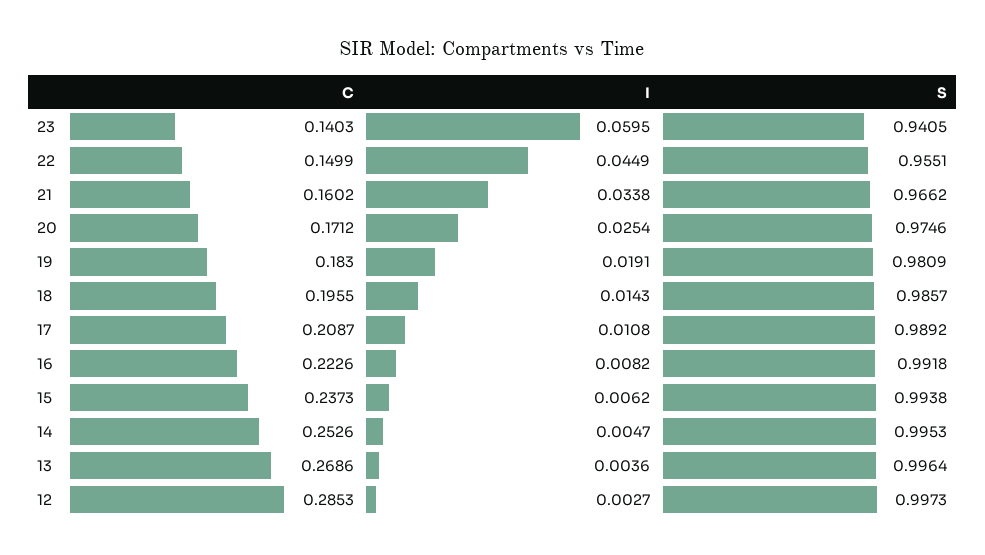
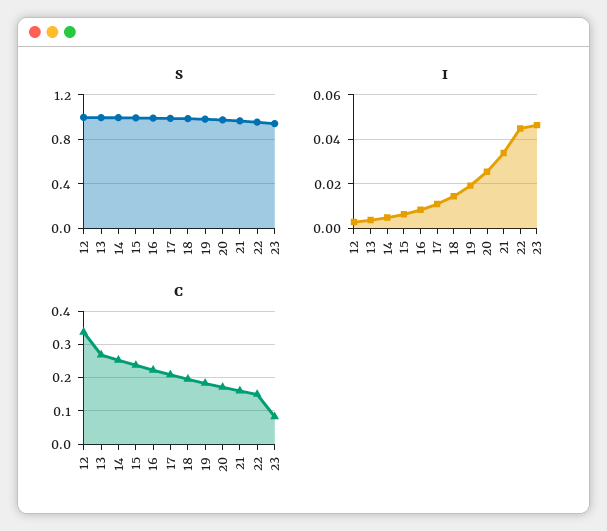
  {
    "C": {
-     "23": 0.1403,
+     "23": 0.08,
      "22": 0.1499,
      "21": 0.1602,
      "20": 0.1712,
      "19": 0.183,
      "18": 0.1955,
      "17": 0.2087,
      "16": 0.2226,
      "15": 0.2373,
      "14": 0.2526,
      "13": 0.2686,
-     "12": 0.2853
+     "12": 0.34
    },
    "I": {
-     "23": 0.0595,
+     "23": 0.045,
      "22": 0.0449,
      "21": 0.0338,
      "20": 0.0254,
      "19": 0.0191,
      "18": 0.0143,
      "17": 0.0108,
      "16": 0.0082,
      "15": 0.0062,
      "14": 0.0047,
      "13": 0.0036,
      "12": 0.0027
    },
    "S": {
      "23": 0.9405,
      "22": 0.9551,
      "21": 0.9662,
      "20": 0.9746,
      "19": 0.9809,
      "18": 0.9857,
      "17": 0.9892,
      "16": 0.9918,
      "15": 0.9938,
      "14": 0.9953,
      "13": 0.9964,
      "12": 0.9973
    }
  }

